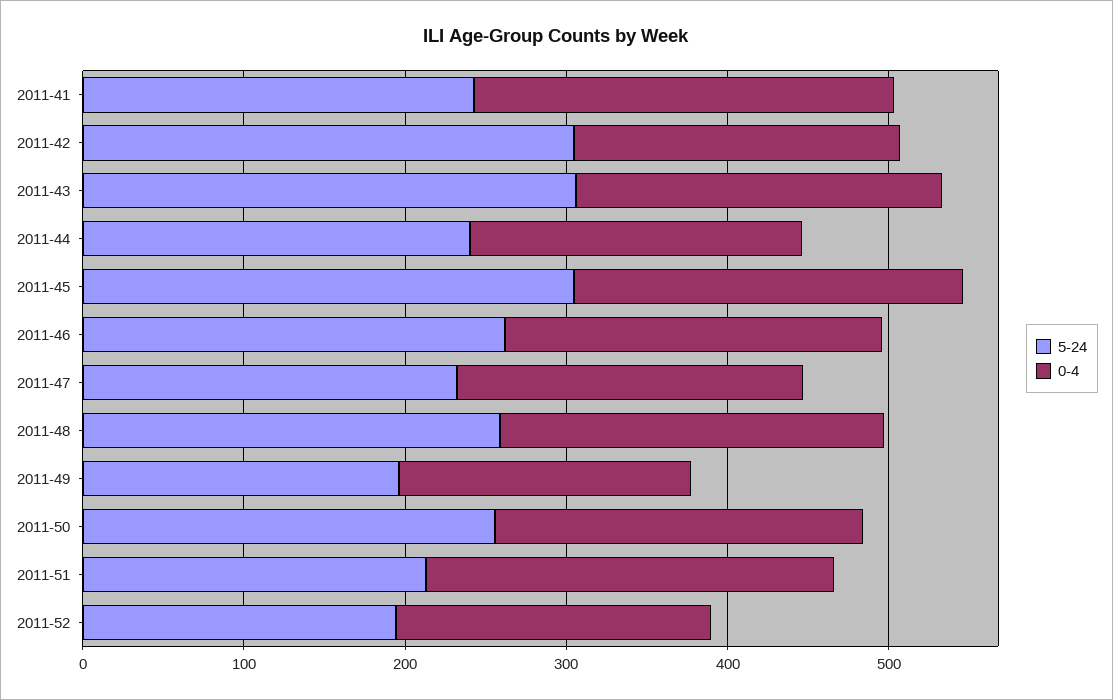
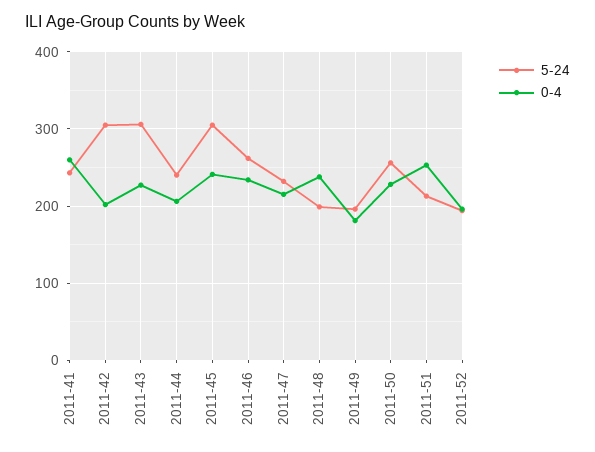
  {
    "5-24": {
      "2011-41": 240,
      "2011-42": 310,
      "2011-43": 310,
      "2011-44": 240,
      "2011-45": 310,
      "2011-46": 260,
      "2011-47": 230,
-     "2011-48": 260,
+     "2011-48": 200,
      "2011-49": 200,
      "2011-50": 260,
      "2011-51": 210,
      "2011-52": 190
    },
    "0-4": {
      "2011-41": 260,
      "2011-42": 200,
      "2011-43": 230,
      "2011-44": 210,
      "2011-45": 240,
      "2011-46": 230,
      "2011-47": 220,
      "2011-48": 240,
      "2011-49": 180,
      "2011-50": 230,
      "2011-51": 250,
      "2011-52": 200
    }
  }

